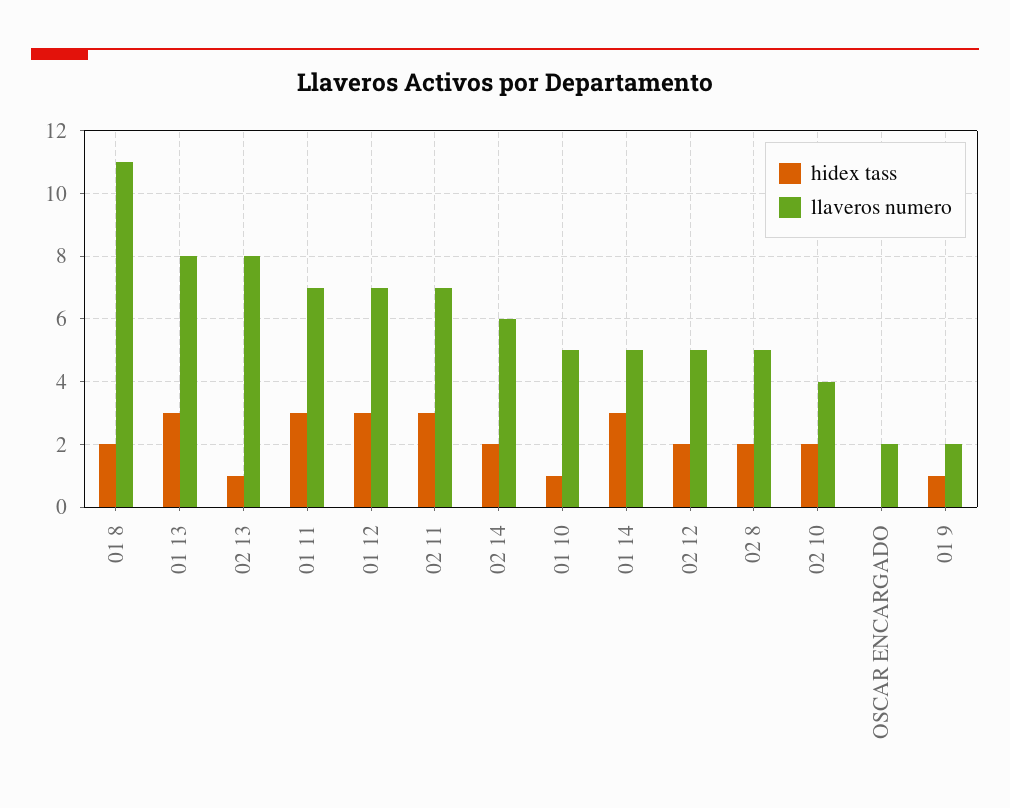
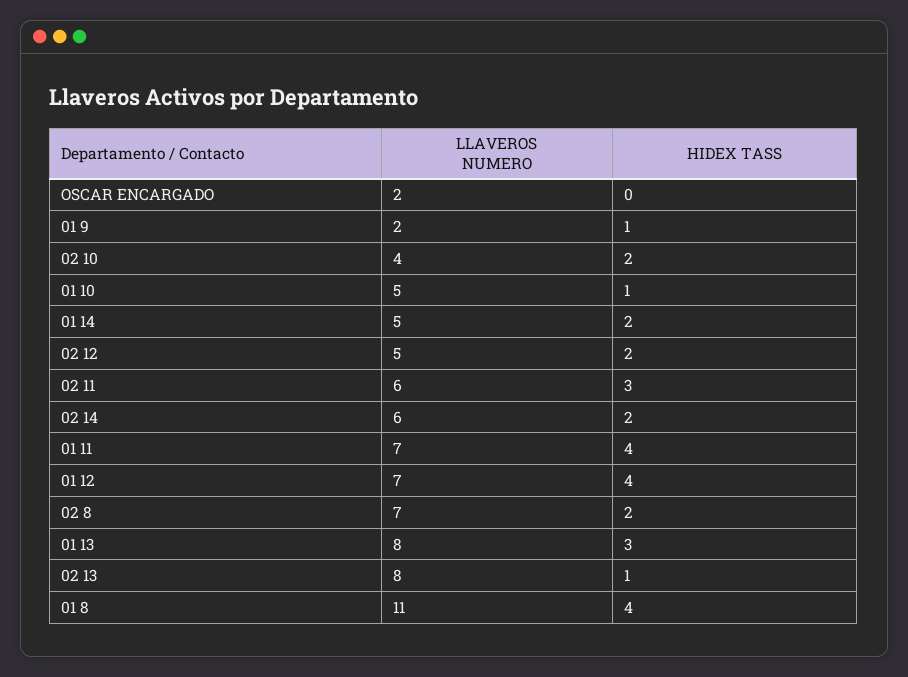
  {
    "hidex tass": {
-     "01 8": 2,
+     "01 8": 4,
      "01 13": 3,
      "02 13": 1,
-     "01 11": 3,
+     "01 11": 4,
-     "01 12": 3,
+     "01 12": 4,
      "02 11": 3,
      "02 14": 2,
      "01 10": 1,
-     "01 14": 3,
+     "01 14": 2,
      "02 12": 2,
      "02 8": 2,
      "02 10": 2,
      "OSCAR ENCARGADO": 0,
      "01 9": 1
    },
    "llaveros numero": {
      "01 8": 11,
      "01 13": 8,
      "02 13": 8,
      "01 11": 7,
      "01 12": 7,
-     "02 11": 7,
+     "02 11": 6,
      "02 14": 6,
      "01 10": 5,
      "01 14": 5,
      "02 12": 5,
-     "02 8": 5,
+     "02 8": 7,
      "02 10": 4,
      "OSCAR ENCARGADO": 2,
      "01 9": 2
    }
  }

